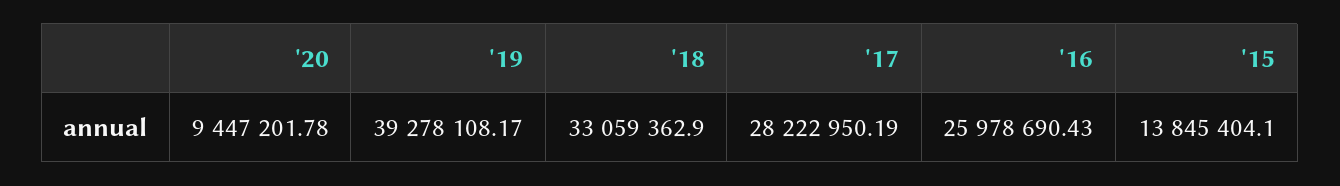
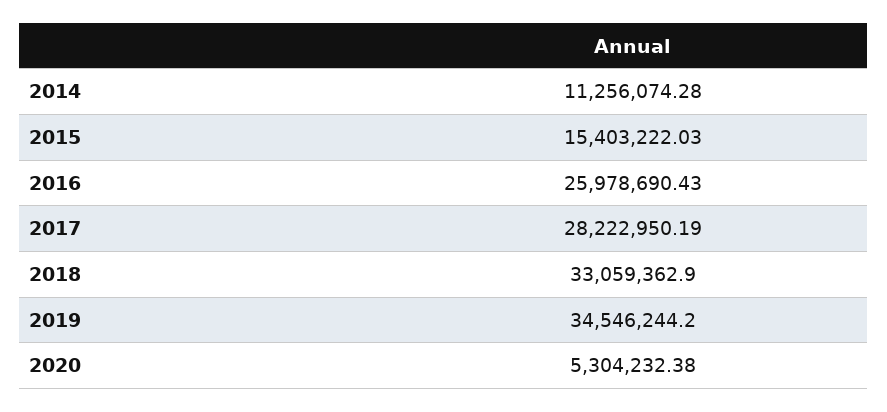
  {
-   "'20": 9447201.78,
+   "'20": 5304232.38,
-   "'19": 39278108.17,
+   "'19": 34546244.2,
    "'18": 33059362.9,
    "'17": 28222950.19,
    "'16": 25978690.43,
-   "'15": 13845404.1
+   "'15": 15403222.03,
+   "2014": 11256074.28
  }

